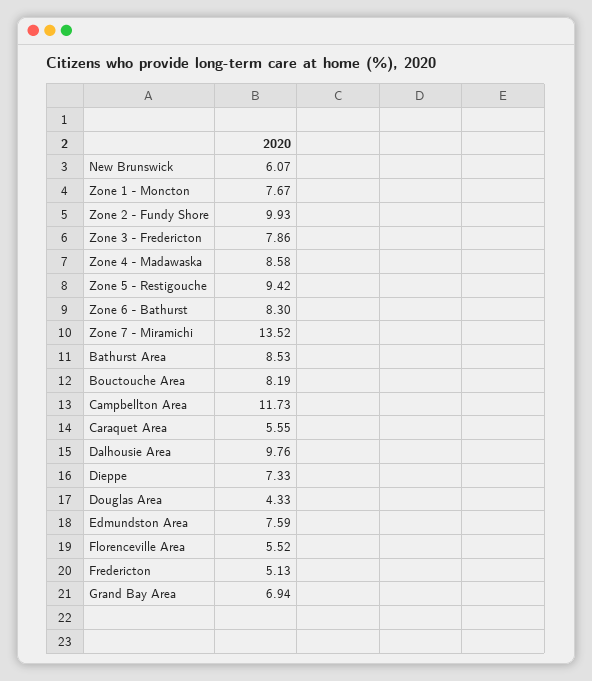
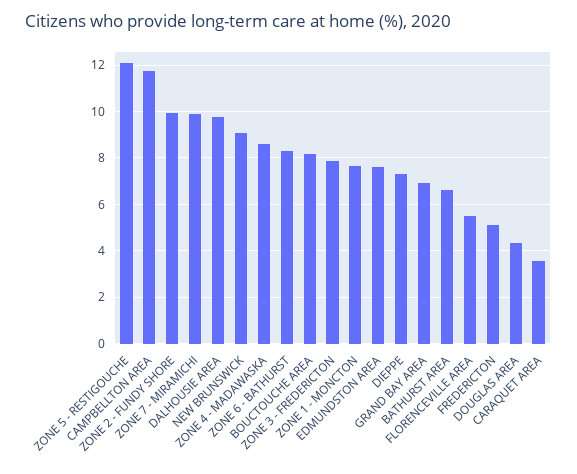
  {
-   "New Brunswick": 6.07,
+   "New Brunswick": 9,
    "Zone 1 - Moncton": 7.67,
    "Zone 2 - Fundy Shore": 9.93,
    "Zone 3 - Fredericton": 7.86,
    "Zone 4 - Madawaska": 8.58,
-   "Zone 5 - Restigouche": 9.42,
+   "Zone 5 - Restigouche": 12,
    "Zone 6 - Bathurst": 8.3,
-   "Zone 7 - Miramichi": 13.52,
+   "Zone 7 - Miramichi": 10,
-   "Bathurst Area": 8.53,
+   "Bathurst Area": 6.5,
    "Bouctouche Area": 8.19,
    "Campbellton Area": 11.73,
-   "Caraquet Area": 5.55,
+   "Caraquet Area": 3.5,
    "Dalhousie Area": 9.76,
    "Dieppe": 7.33,
    "Douglas Area": 4.33,
    "Edmundston Area": 7.59,
    "Florenceville Area": 5.52,
    "Fredericton": 5.13,
    "Grand Bay Area": 6.94
  }

